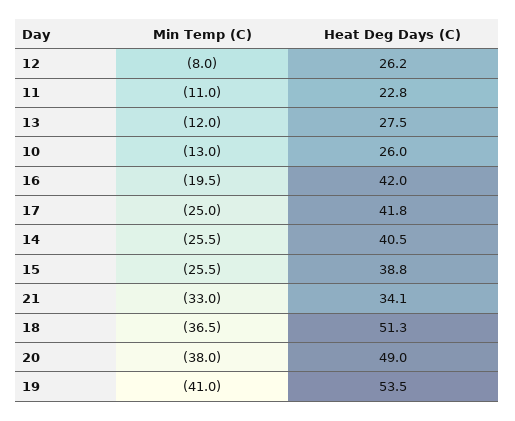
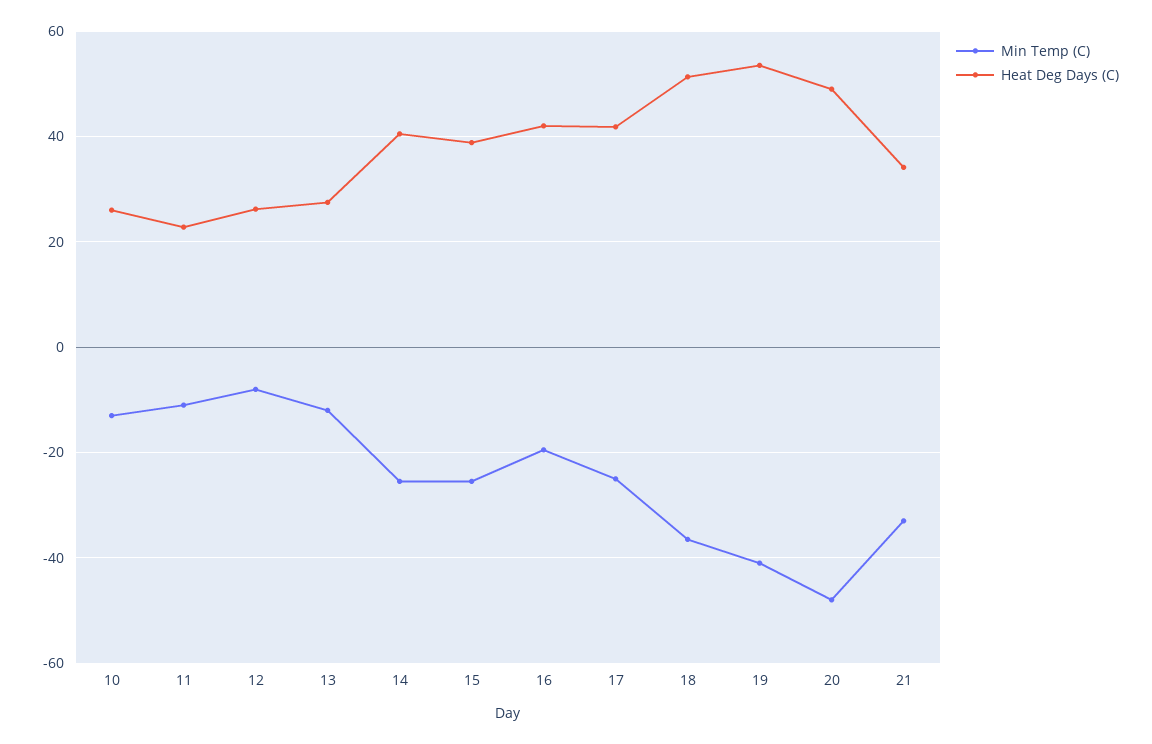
  {
    "Min Temp (C)": {
      "12": -8,
      "11": -11,
      "13": -12,
      "10": -13,
      "16": -19.5,
      "17": -25,
      "14": -25.5,
      "15": -25.5,
      "21": -33,
      "18": -36.5,
-     "20": -38,
+     "20": -48,
      "19": -41
    },
    "Heat Deg Days (C)": {
      "12": 26.2,
      "11": 22.8,
      "13": 27.5,
      "10": 26,
      "16": 42,
      "17": 41.8,
      "14": 40.5,
      "15": 38.8,
      "21": 34.1,
      "18": 51.3,
      "20": 49,
      "19": 53.5
    }
  }

